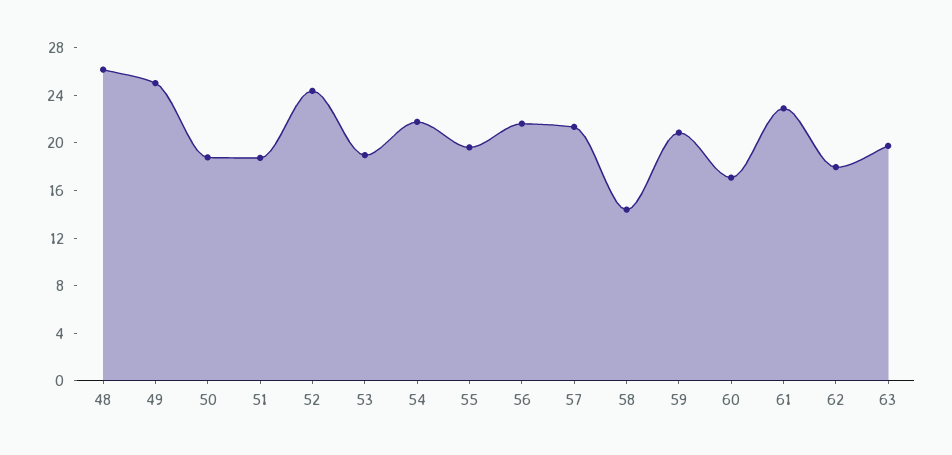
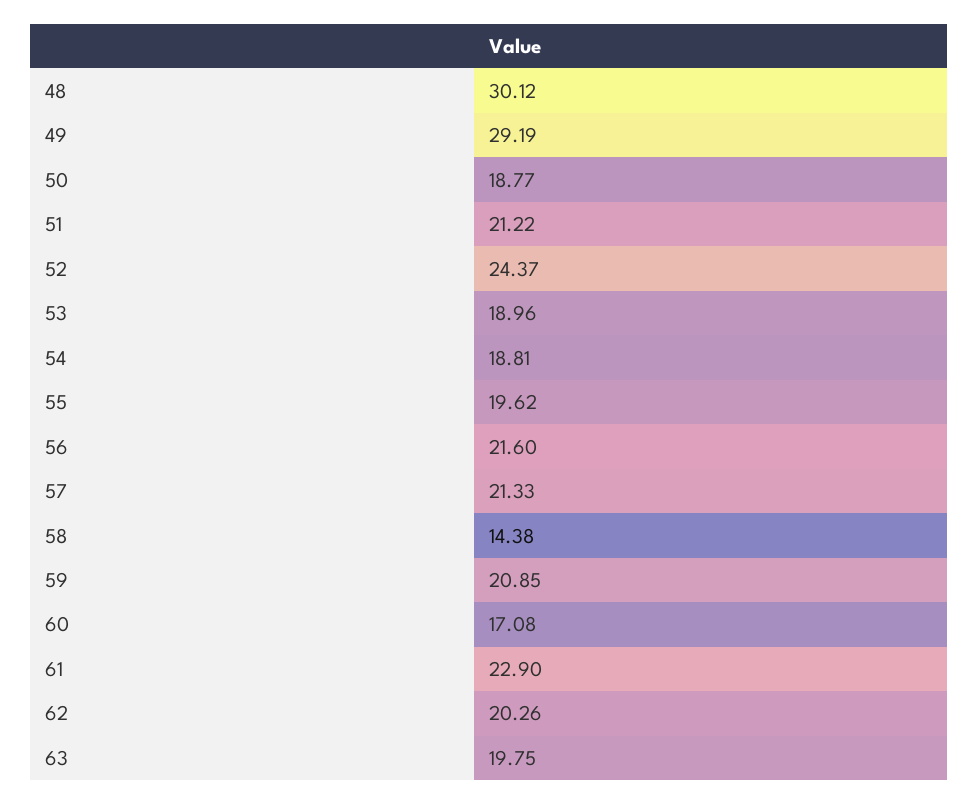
  {
-   "48": 26,
+   "48": 30.12,
-   "49": 25,
+   "49": 29.19,
    "50": 18.77,
-   "51": 19,
+   "51": 21.22,
    "52": 24.37,
    "53": 18.96,
-   "54": 22,
+   "54": 18.81,
    "55": 19.62,
    "56": 21.6,
    "57": 21.33,
    "58": 14.38,
    "59": 20.85,
    "60": 17.08,
    "61": 22.9,
-   "62": 18,
+   "62": 20.26,
    "63": 19.75
  }

